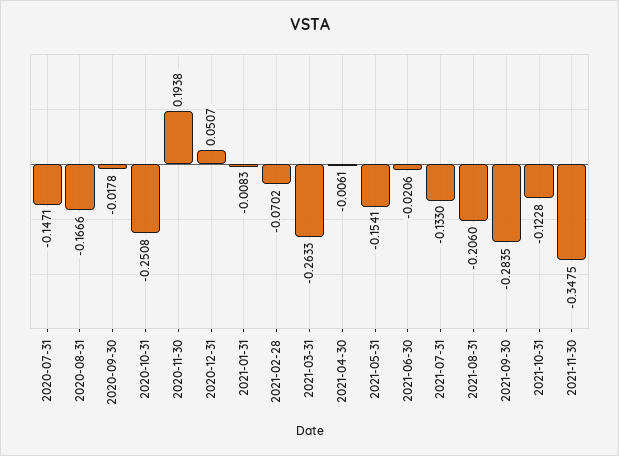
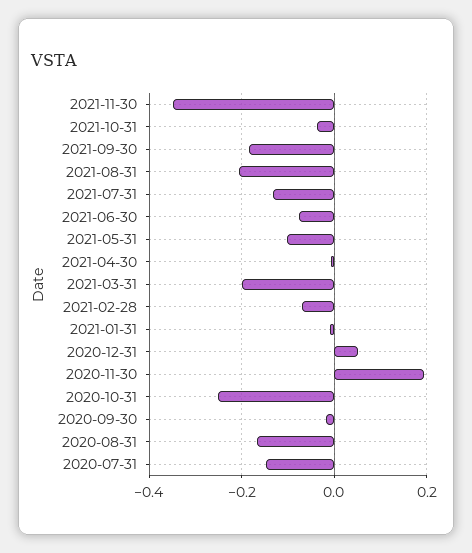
  {
    "2020-07-31": -0.1471,
    "2020-08-31": -0.1666,
    "2020-09-30": -0.0178,
    "2020-10-31": -0.2508,
    "2020-11-30": 0.1938,
    "2020-12-31": 0.0507,
    "2021-01-31": -0.0083,
    "2021-02-28": -0.0702,
-   "2021-03-31": -0.2633,
+   "2021-03-31": -0.2,
    "2021-04-30": -0.0061,
-   "2021-05-31": -0.1541,
+   "2021-05-31": -0.1,
-   "2021-06-30": -0.0206,
+   "2021-06-30": -0.08,
    "2021-07-31": -0.133,
    "2021-08-31": -0.206,
-   "2021-09-30": -0.2835,
+   "2021-09-30": -0.18,
-   "2021-10-31": -0.1228,
+   "2021-10-31": -0.04,
    "2021-11-30": -0.3475
  }

